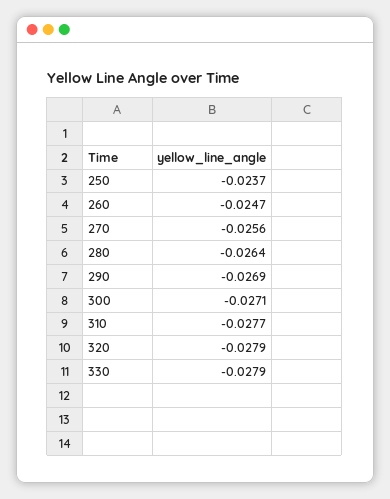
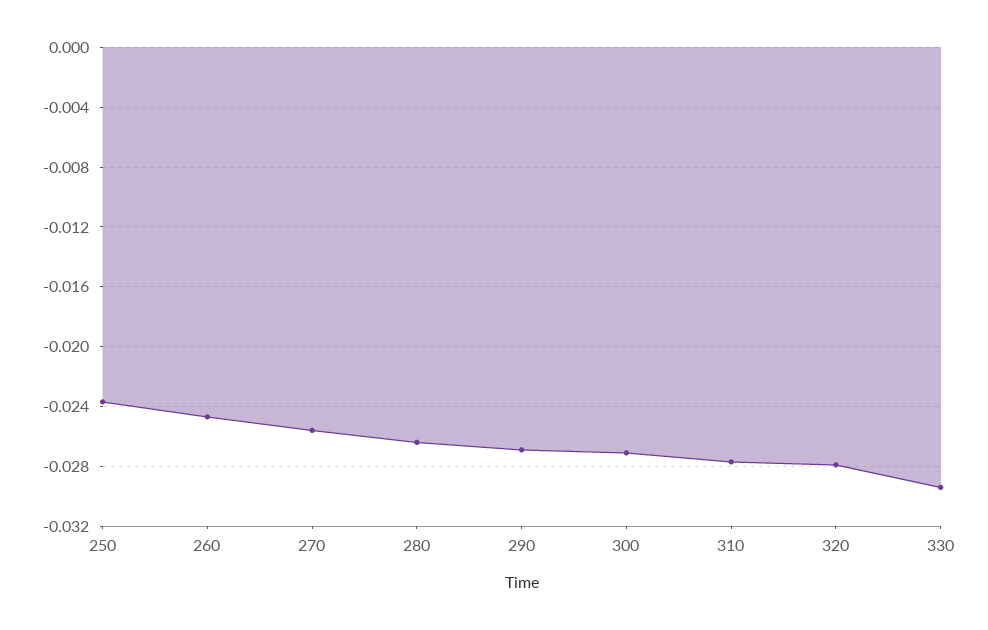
  {
    "250": -0.0237,
    "260": -0.0247,
    "270": -0.0256,
    "280": -0.0264,
    "290": -0.0269,
    "300": -0.0271,
    "310": -0.0277,
    "320": -0.0279,
-   "330": -0.0279
+   "330": -0.0295
  }

